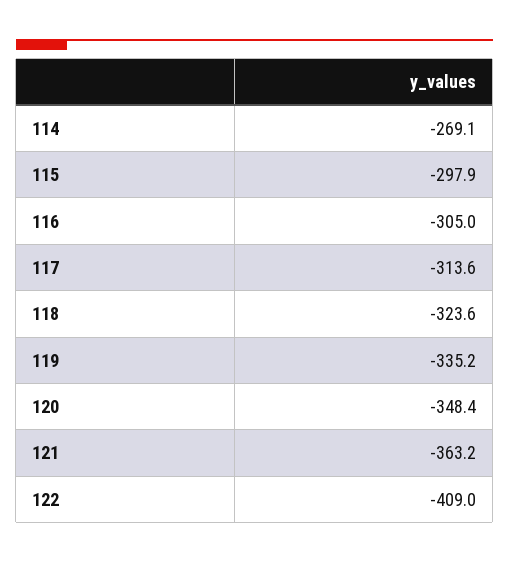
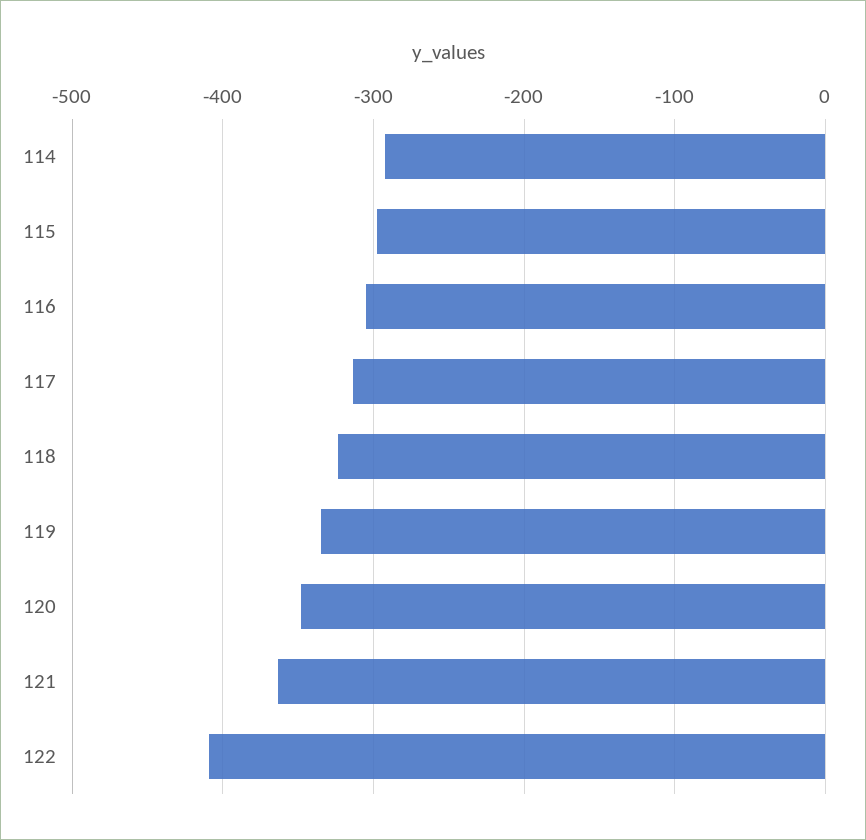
  {
-   "114": -269.1,
+   "114": -290,
    "115": -297.9,
    "116": -305,
    "117": -313.6,
    "118": -323.6,
    "119": -335.2,
    "120": -348.4,
    "121": -363.2,
    "122": -409
  }

